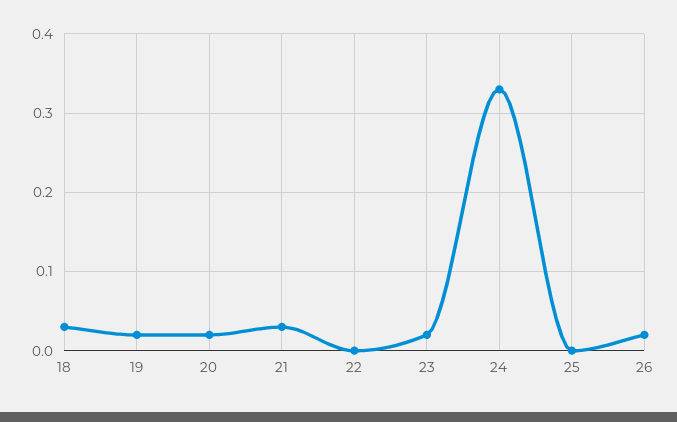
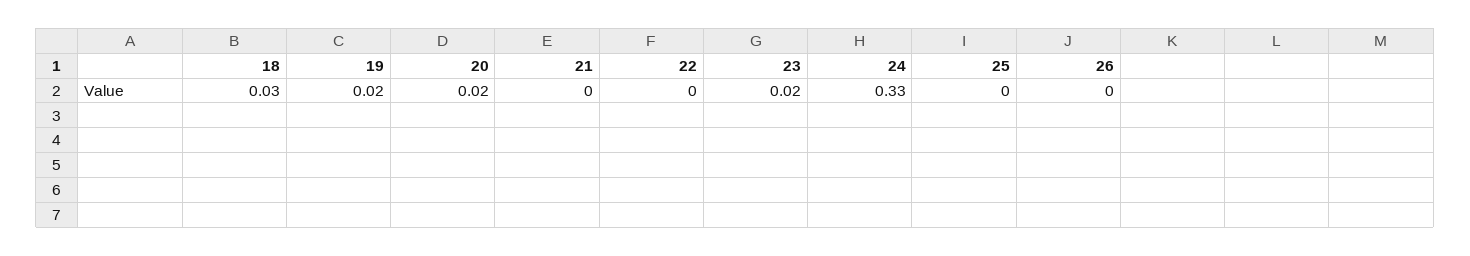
  {
    "18": 0.03,
    "19": 0.02,
    "20": 0.02,
-   "21": 0.03,
+   "21": 0,
    "22": 0,
    "23": 0.02,
    "24": 0.33,
    "25": 0,
-   "26": 0.02
+   "26": 0
  }

